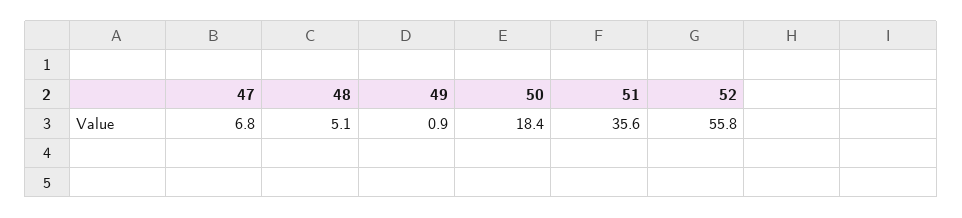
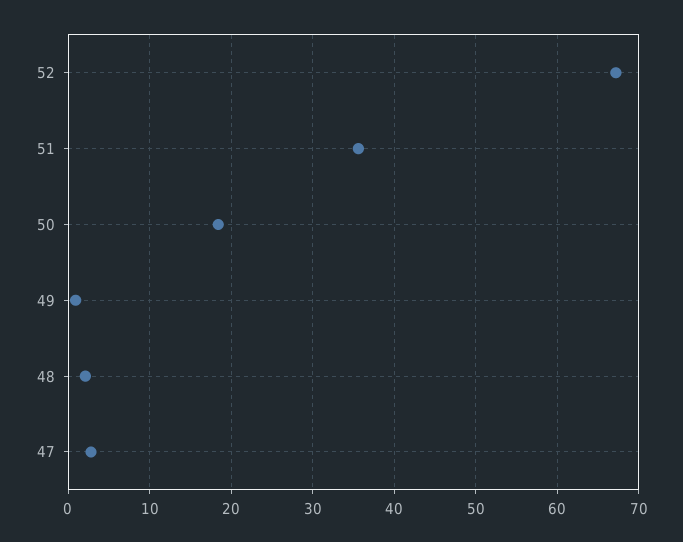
  {
-   "47": 6.8,
+   "47": 3,
-   "48": 5.1,
+   "48": 2,
    "49": 0.9,
    "50": 18.4,
    "51": 35.6,
-   "52": 55.8
+   "52": 67
  }

